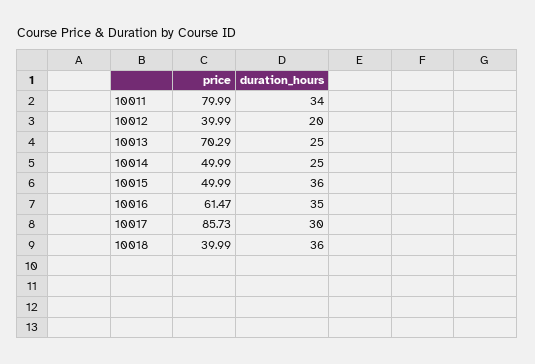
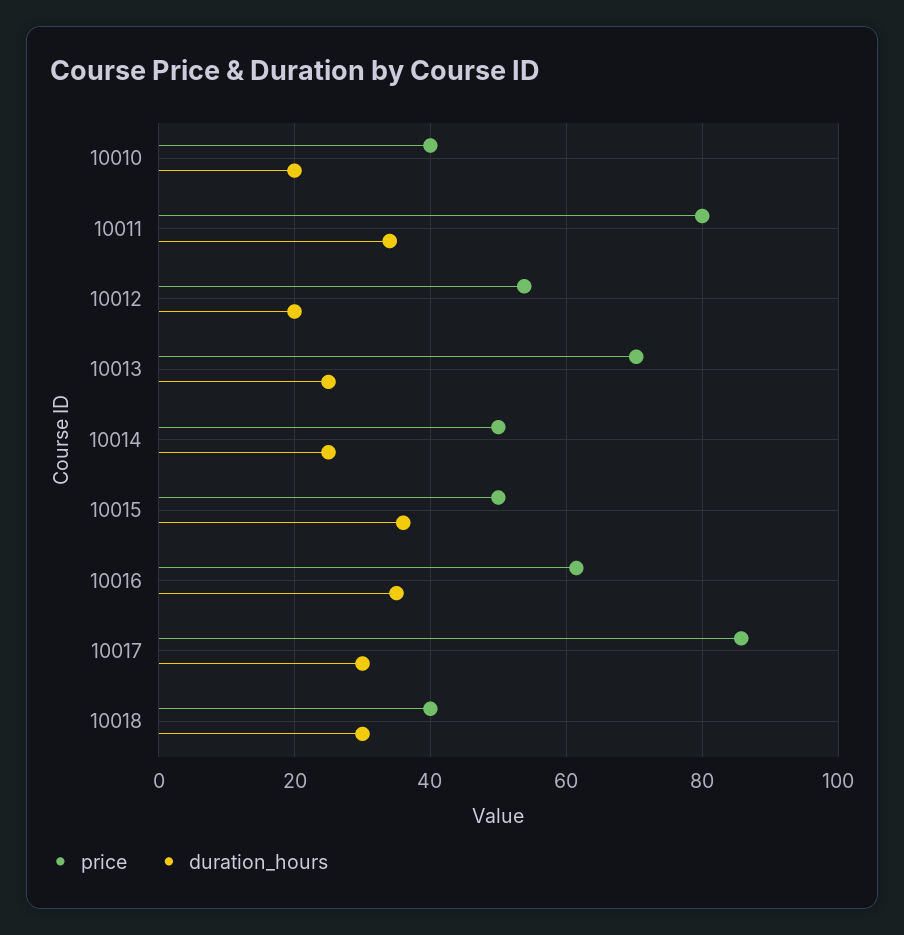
  {
    "price": {
      "10011": 79.99,
-     "10012": 39.99,
+     "10012": 54,
      "10013": 70.29,
      "10014": 49.99,
      "10015": 49.99,
      "10016": 61.47,
      "10017": 85.73,
-     "10018": 39.99
+     "10018": 39.99,
+     "10010": 40
    },
    "duration_hours": {
      "10011": 34,
      "10012": 20,
      "10013": 25,
      "10014": 25,
      "10015": 36,
      "10016": 35,
      "10017": 30,
-     "10018": 36
+     "10018": 30,
+     "10010": 20
    }
  }

